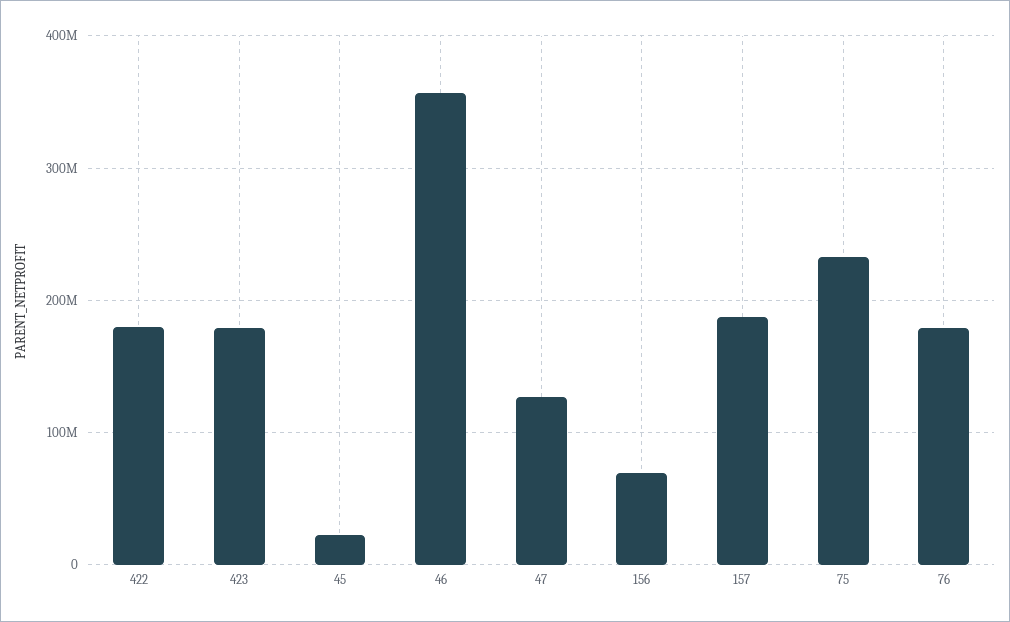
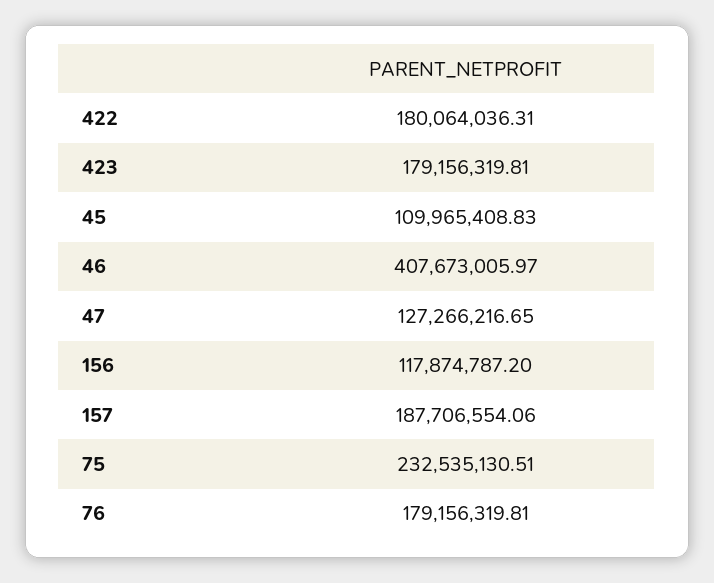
  {
    "422": 180064036.31,
    "423": 179156319.81,
-   "45": 20000000,
+   "45": 109965408.83,
-   "46": 360000000,
+   "46": 407673005.97,
    "47": 127266216.65,
-   "156": 70000000,
+   "156": 117874787.2,
    "157": 187706554.06,
    "75": 232535130.51,
    "76": 179156319.81
  }

